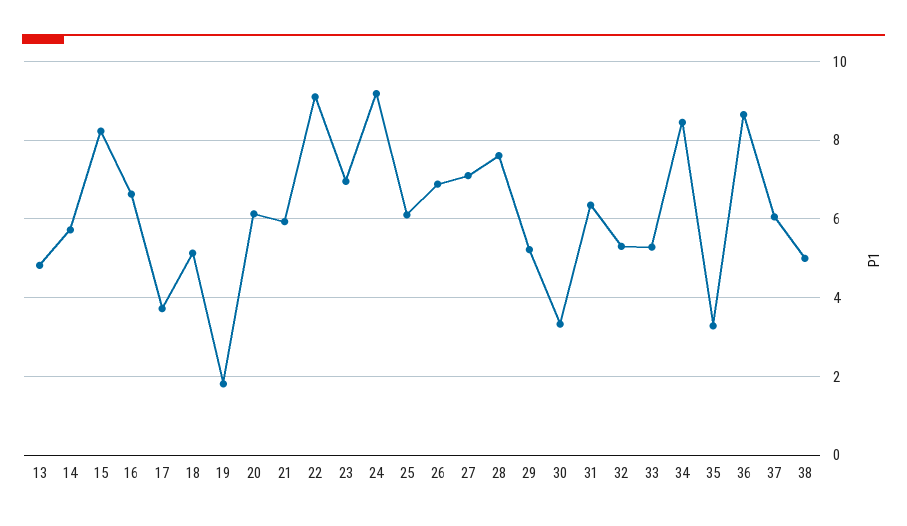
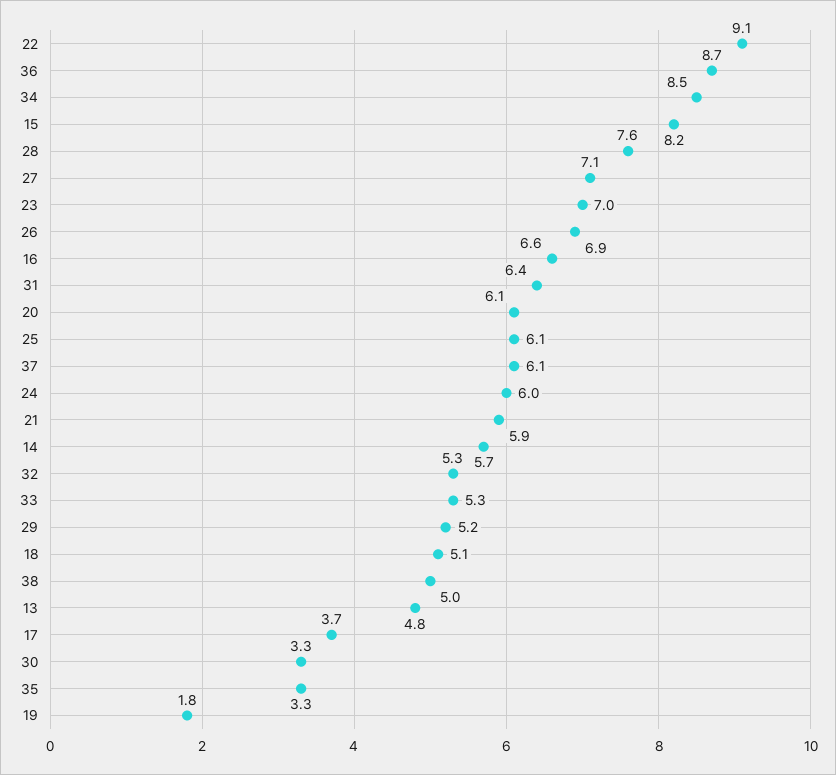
  {
    "13": 4.8,
    "14": 5.7,
    "15": 8.2,
    "16": 6.6,
    "17": 3.7,
    "18": 5.1,
    "19": 1.8,
    "20": 6.1,
    "21": 5.9,
    "22": 9.1,
    "23": 7,
-   "24": 9.2,
+   "24": 6,
    "25": 6.1,
    "26": 6.9,
    "27": 7.1,
    "28": 7.6,
    "29": 5.2,
    "30": 3.3,
    "31": 6.4,
    "32": 5.3,
    "33": 5.3,
    "34": 8.5,
    "35": 3.3,
    "36": 8.7,
    "37": 6.1,
    "38": 5
  }

